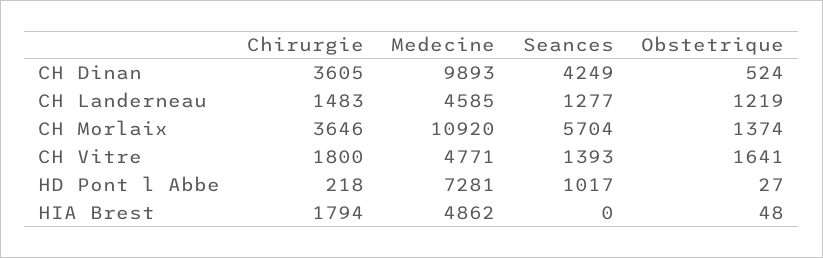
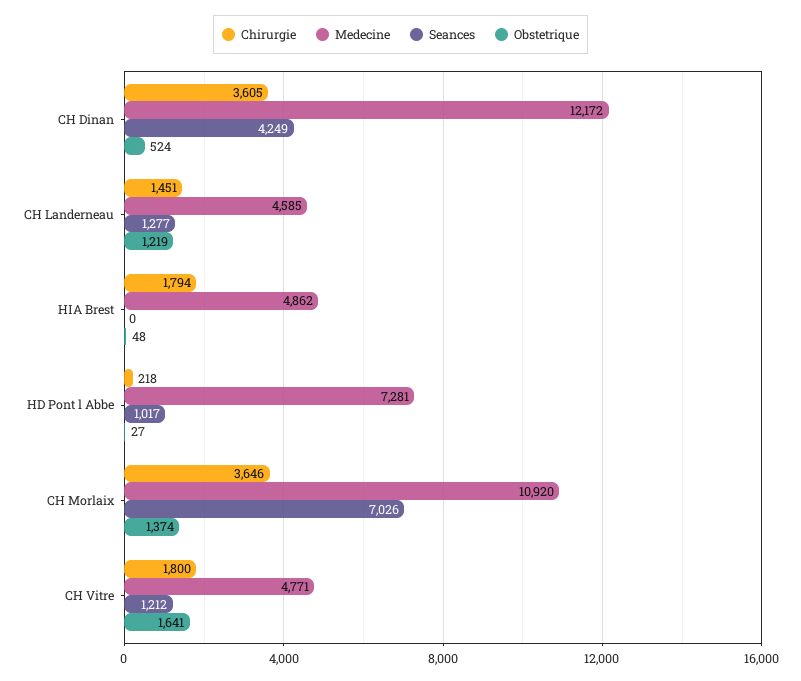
  {
    "Chirurgie": {
      "CH Dinan": 3605,
-     "CH Landerneau": 1483,
+     "CH Landerneau": 1451,
      "CH Morlaix": 3646,
      "CH Vitre": 1800,
      "HD Pont l Abbe": 218,
      "HIA Brest": 1794
    },
    "Medecine": {
-     "CH Dinan": 9893,
+     "CH Dinan": 12172,
      "CH Landerneau": 4585,
      "CH Morlaix": 10920,
      "CH Vitre": 4771,
      "HD Pont l Abbe": 7281,
      "HIA Brest": 4862
    },
    "Seances": {
      "CH Dinan": 4249,
      "CH Landerneau": 1277,
-     "CH Morlaix": 5704,
+     "CH Morlaix": 7026,
-     "CH Vitre": 1393,
+     "CH Vitre": 1212,
      "HD Pont l Abbe": 1017,
      "HIA Brest": 0
    },
    "Obstetrique": {
      "CH Dinan": 524,
      "CH Landerneau": 1219,
      "CH Morlaix": 1374,
      "CH Vitre": 1641,
      "HD Pont l Abbe": 27,
      "HIA Brest": 48
    }
  }

